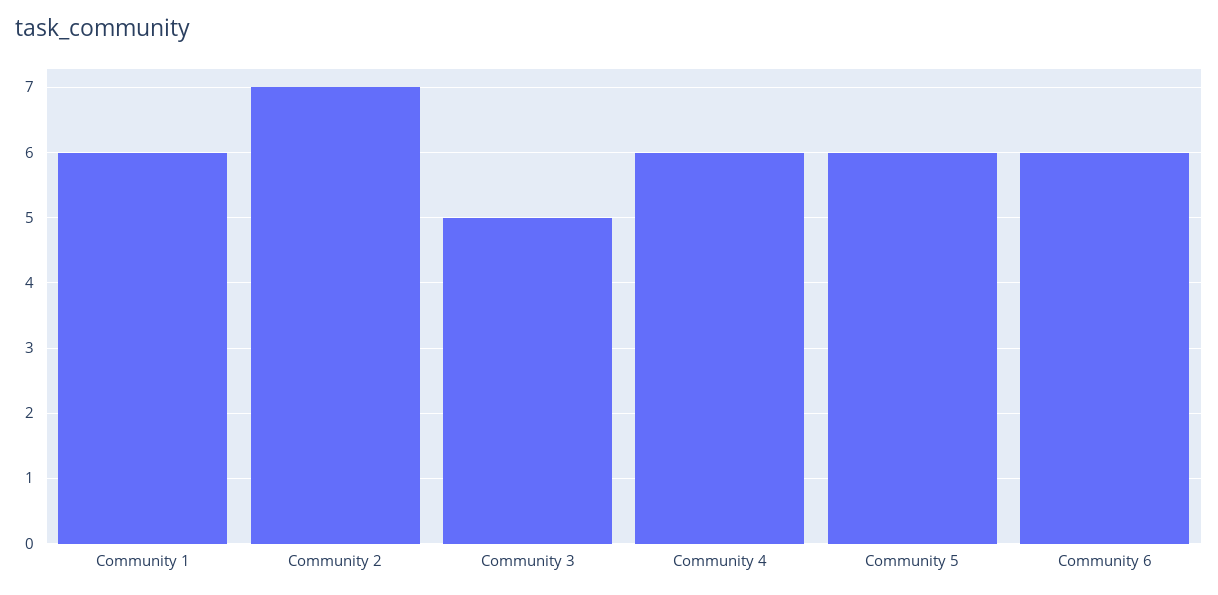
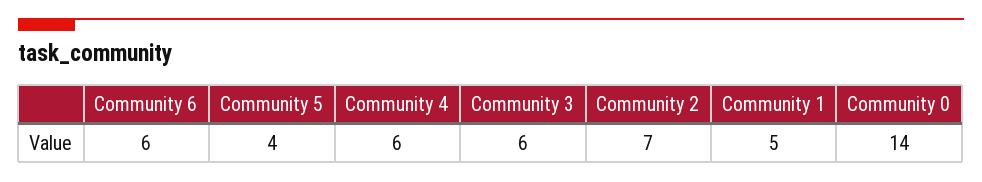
  {
-   "Community 1": 6,
+   "Community 1": 5,
    "Community 2": 7,
-   "Community 3": 5,
+   "Community 3": 6,
    "Community 4": 6,
-   "Community 5": 6,
+   "Community 5": 4,
-   "Community 6": 6
+   "Community 6": 6,
+   "Community 0": 14
  }

